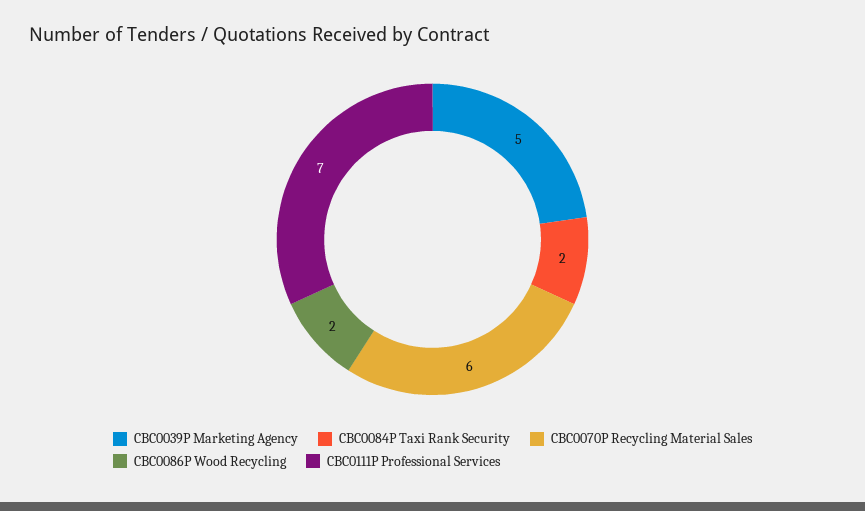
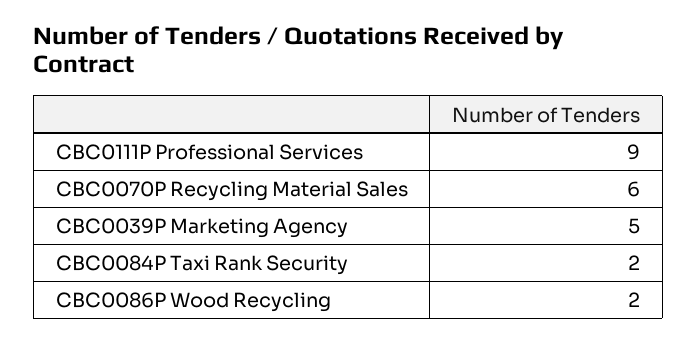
  {
    "CBC0039P Marketing Agency": 5,
    "CBC0084P Taxi Rank Security": 2,
    "CBC0070P Recycling Material Sales": 6,
    "CBC0086P Wood Recycling": 2,
-   "CBC0111P Professional Services": 7
+   "CBC0111P Professional Services": 9
  }

